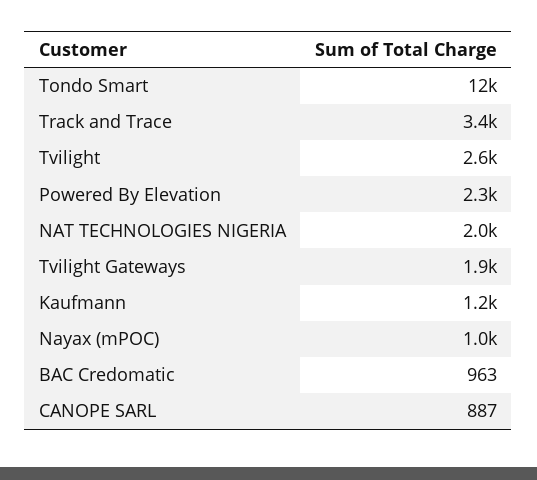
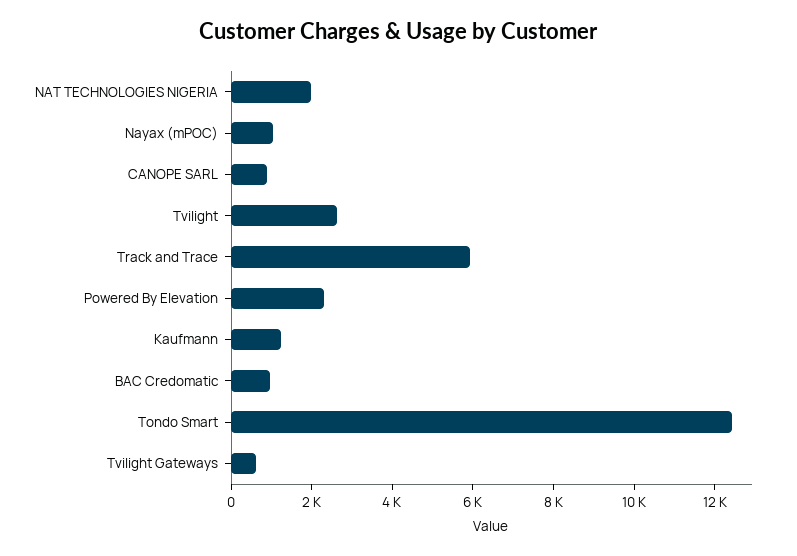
  {
    "Tondo Smart": 12000,
-   "Track and Trace": 3400,
+   "Track and Trace": 6000,
    "Tvilight": 2600,
    "Powered By Elevation": 2300,
    "NAT TECHNOLOGIES NIGERIA": 2000,
-   "Tvilight Gateways": 1900,
+   "Tvilight Gateways": 500,
    "Kaufmann": 1200,
    "Nayax (mPOC)": 1000,
    "BAC Credomatic": 963,
    "CANOPE SARL": 887
  }

